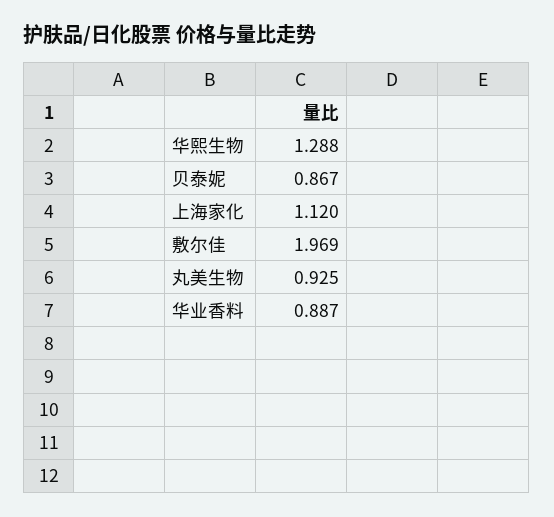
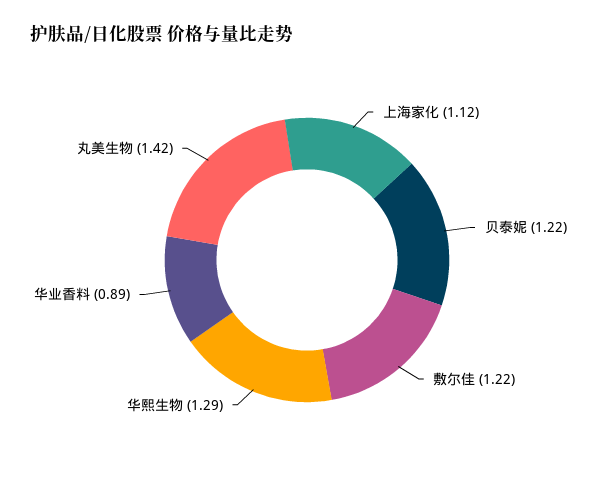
  {
    "华熙生物": 1.288,
-   "贝泰妮": 0.867,
+   "贝泰妮": 1.22,
    "上海家化": 1.12,
-   "敷尔佳": 1.969,
+   "敷尔佳": 1.22,
-   "丸美生物": 0.925,
+   "丸美生物": 1.42,
    "华业香料": 0.887
  }

